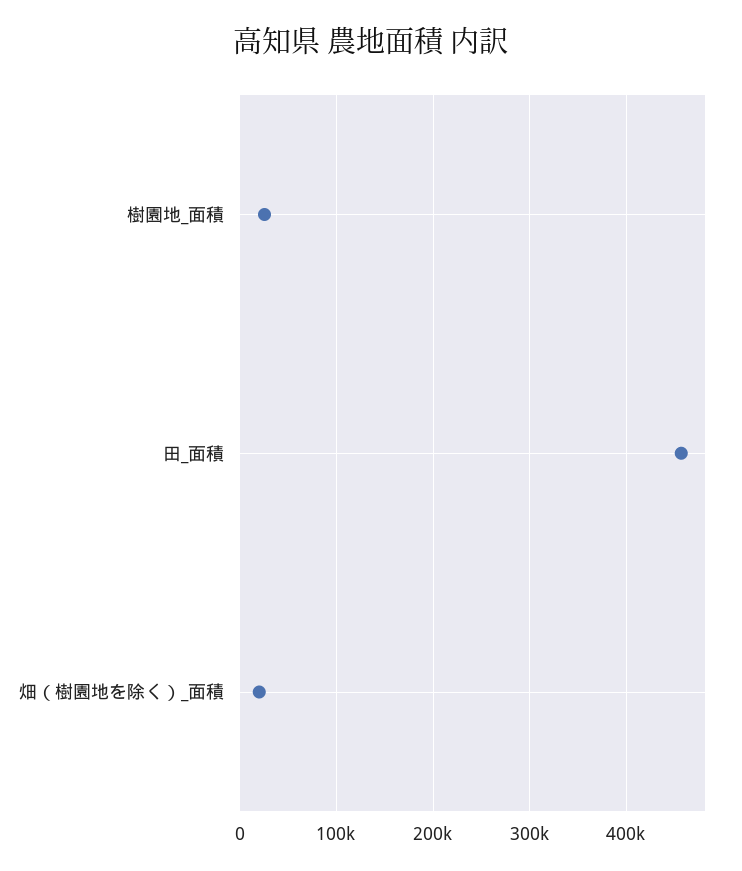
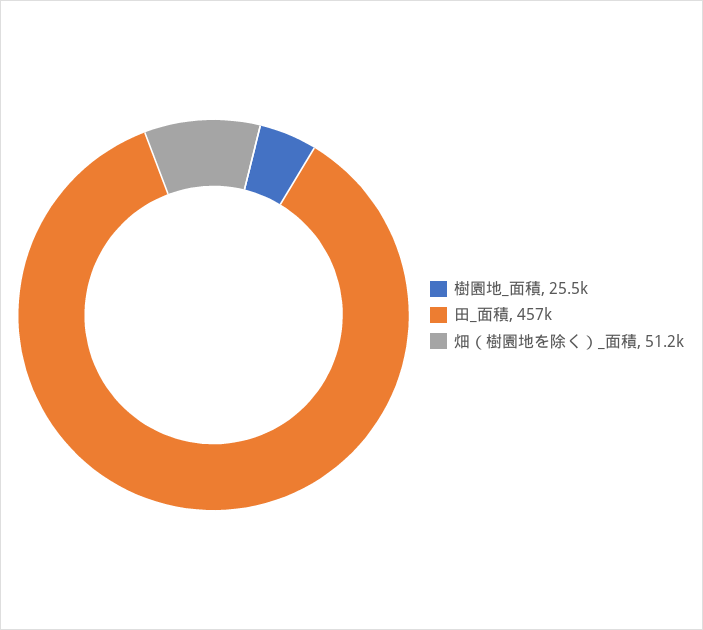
  {
    "樹園地_面積": 25500,
    "田_面積": 457000,
-   "畑（樹園地を除く）_面積": 20000
+   "畑（樹園地を除く）_面積": 51200
  }

